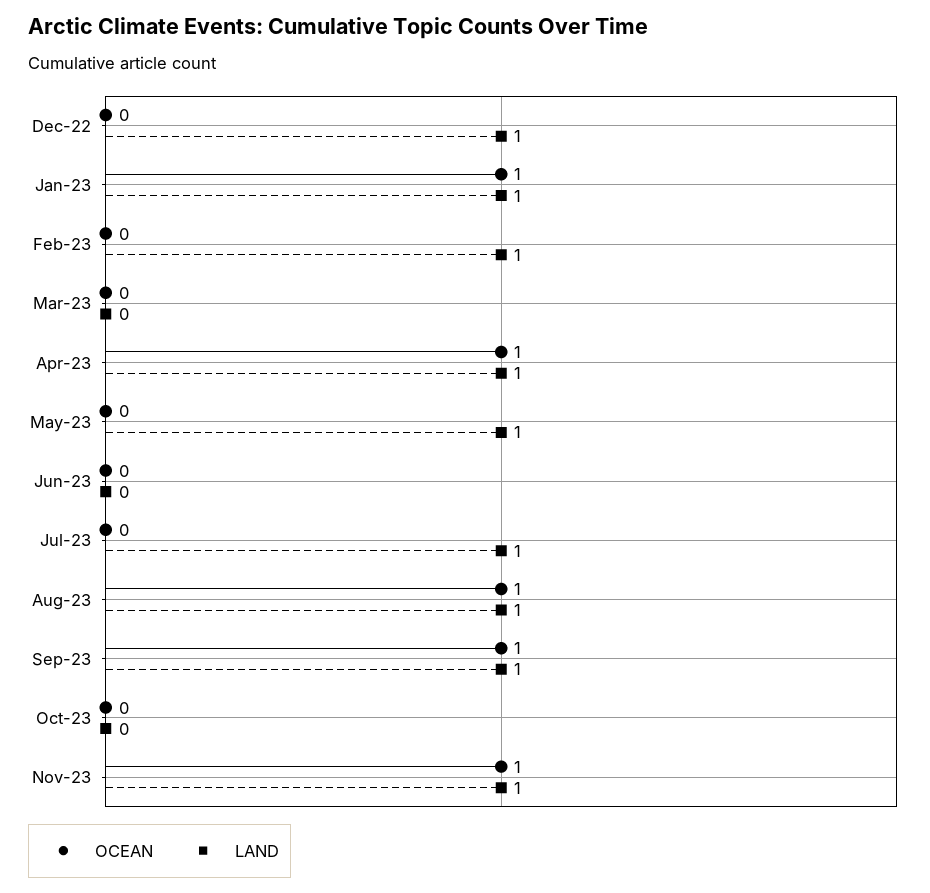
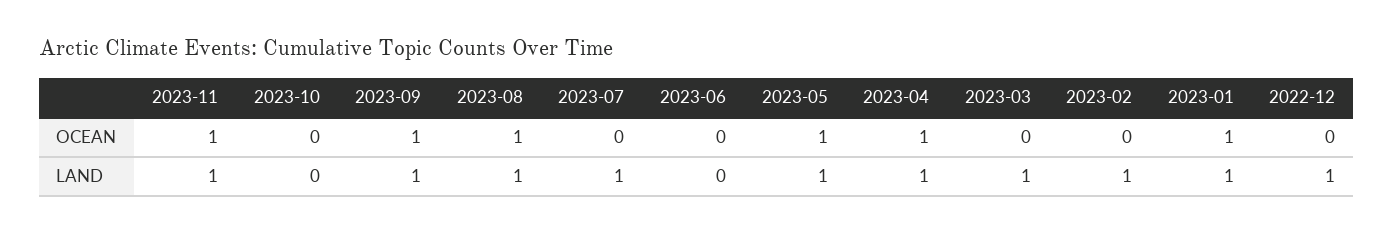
  {
    "OCEAN": {
      "Dec-22": 0,
      "Jan-23": 1,
      "Feb-23": 0,
      "Mar-23": 0,
      "Apr-23": 1,
-     "May-23": 0,
+     "May-23": 1,
      "Jun-23": 0,
      "Jul-23": 0,
      "Aug-23": 1,
      "Sep-23": 1,
      "Oct-23": 0,
      "Nov-23": 1
    },
    "LAND": {
      "Dec-22": 1,
      "Jan-23": 1,
      "Feb-23": 1,
-     "Mar-23": 0,
+     "Mar-23": 1,
      "Apr-23": 1,
      "May-23": 1,
      "Jun-23": 0,
      "Jul-23": 1,
      "Aug-23": 1,
      "Sep-23": 1,
      "Oct-23": 0,
      "Nov-23": 1
    }
  }

